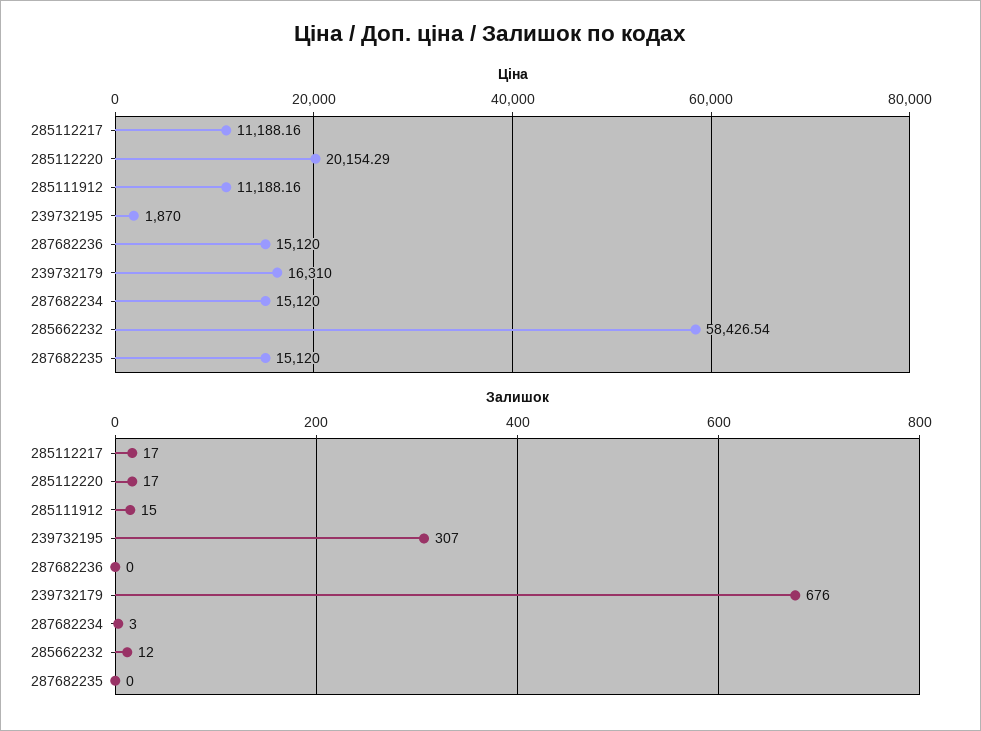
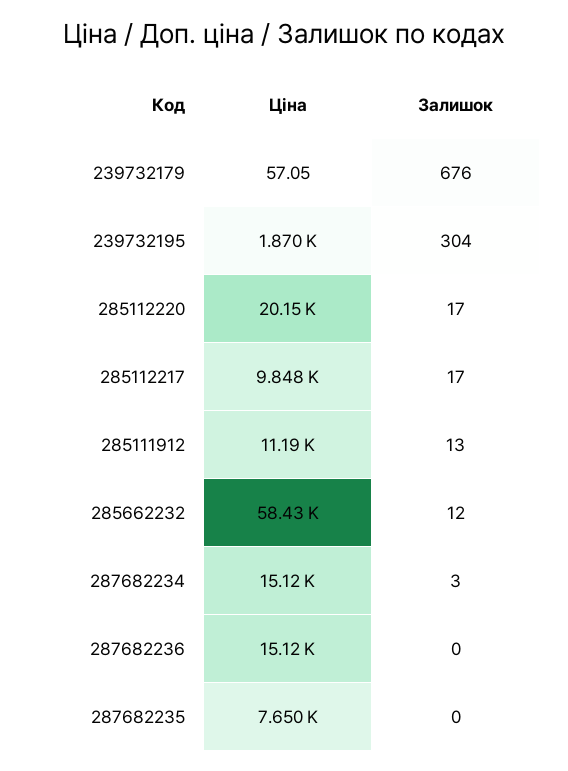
  {
    "Ціна": {
-     "285112217": 11188.16,
+     "285112217": 9848,
      "285112220": 20154.29,
      "285111912": 11188.16,
      "239732195": 1870,
      "287682236": 15120,
-     "239732179": 16310,
+     "239732179": 57.05,
      "287682234": 15120,
      "285662232": 58426.54,
-     "287682235": 15120
+     "287682235": 7650
    },
    "Залишок": {
      "285112217": 17,
      "285112220": 17,
-     "285111912": 15,
+     "285111912": 13,
-     "239732195": 307,
+     "239732195": 304,
      "287682236": 0,
      "239732179": 676,
      "287682234": 3,
      "285662232": 12,
      "287682235": 0
    }
  }

